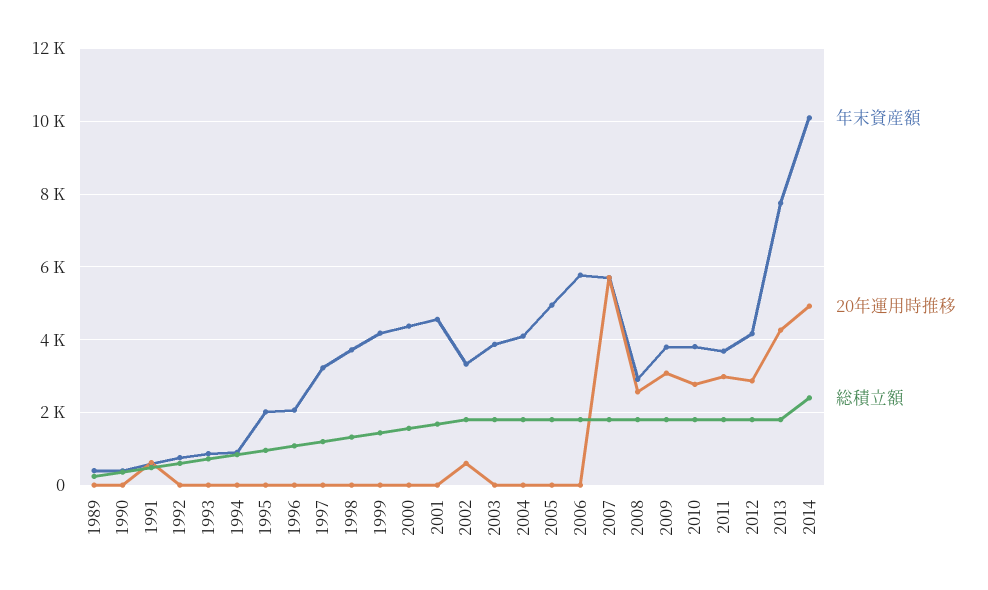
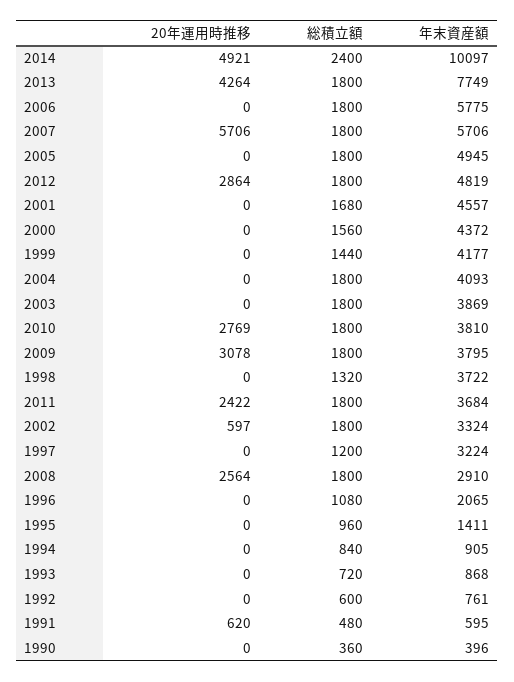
  {
    "年末資産額": {
-     "1989": 400,
      "1990": 396,
      "1991": 595,
      "1992": 761,
      "1993": 868,
      "1994": 905,
-     "1995": 2000,
+     "1995": 1411,
      "1996": 2065,
      "1997": 3224,
      "1998": 3722,
      "1999": 4177,
      "2000": 4372,
      "2001": 4557,
      "2002": 3324,
      "2003": 3869,
      "2004": 4093,
      "2005": 4945,
      "2006": 5775,
      "2007": 5706,
      "2008": 2910,
      "2009": 3795,
      "2010": 3810,
      "2011": 3684,
-     "2012": 4200,
+     "2012": 4819,
      "2013": 7749,
      "2014": 10097
    },
    "20年運用時推移": {
-     "1989": 0,
      "1990": 0,
      "1991": 620,
      "1992": 0,
      "1993": 0,
      "1994": 0,
      "1995": 0,
      "1996": 0,
      "1997": 0,
      "1998": 0,
      "1999": 0,
      "2000": 0,
      "2001": 0,
      "2002": 597,
      "2003": 0,
      "2004": 0,
      "2005": 0,
      "2006": 0,
      "2007": 5706,
      "2008": 2564,
      "2009": 3078,
      "2010": 2769,
-     "2011": 3000,
+     "2011": 2422,
      "2012": 2864,
      "2013": 4264,
      "2014": 4921
    },
    "総積立額": {
-     "1989": 200,
      "1990": 360,
      "1991": 480,
      "1992": 600,
      "1993": 720,
      "1994": 840,
      "1995": 960,
      "1996": 1080,
      "1997": 1200,
      "1998": 1320,
      "1999": 1440,
      "2000": 1560,
      "2001": 1680,
      "2002": 1800,
      "2003": 1800,
      "2004": 1800,
      "2005": 1800,
      "2006": 1800,
      "2007": 1800,
      "2008": 1800,
      "2009": 1800,
      "2010": 1800,
      "2011": 1800,
      "2012": 1800,
      "2013": 1800,
      "2014": 2400
    }
  }

